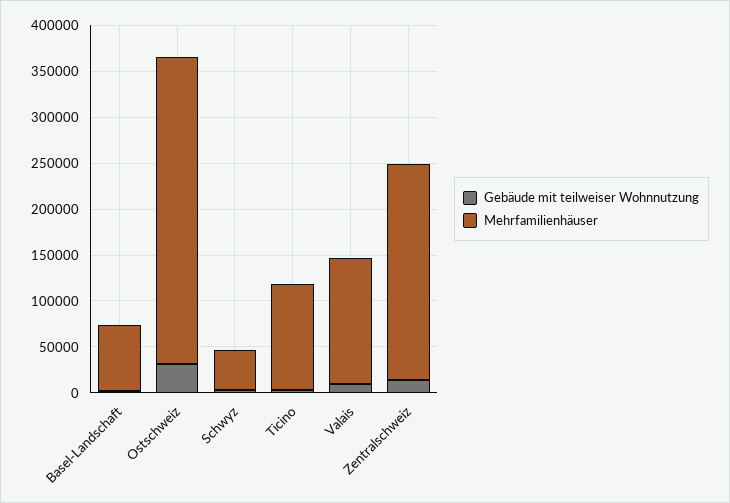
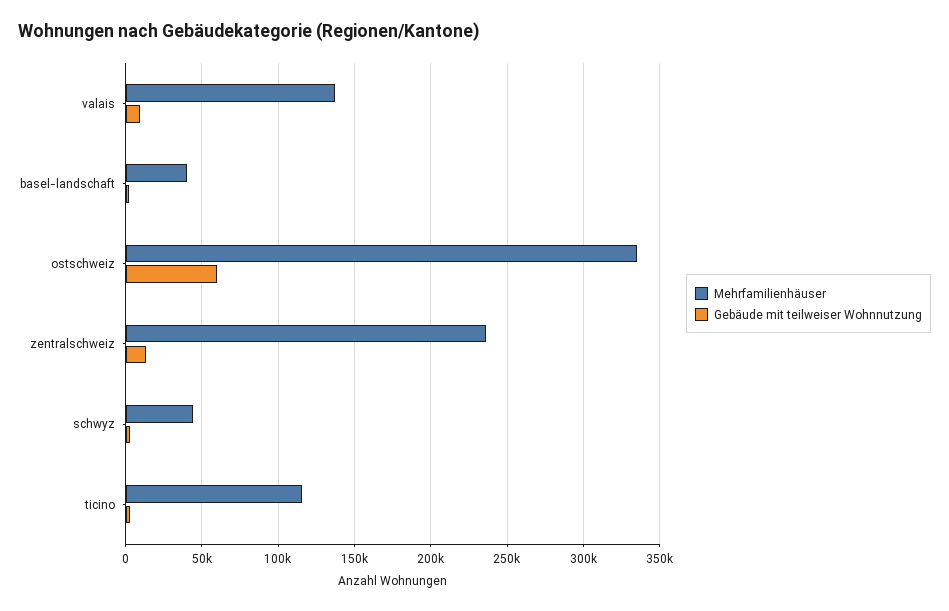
  {
    "Gebäude mit teilweiser Wohnnutzung": {
      "Basel-Landschaft": 0,
-     "Ostschweiz": 30000,
+     "Ostschweiz": 60000,
      "Schwyz": 5000,
      "Ticino": 5000,
      "Valais": 10000,
      "Zentralschweiz": 15000
    },
    "Mehrfamilienhäuser": {
-     "Basel-Landschaft": 70000,
+     "Basel-Landschaft": 40000,
      "Ostschweiz": 335000,
      "Schwyz": 45000,
      "Ticino": 115000,
      "Valais": 135000,
      "Zentralschweiz": 235000
    }
  }

